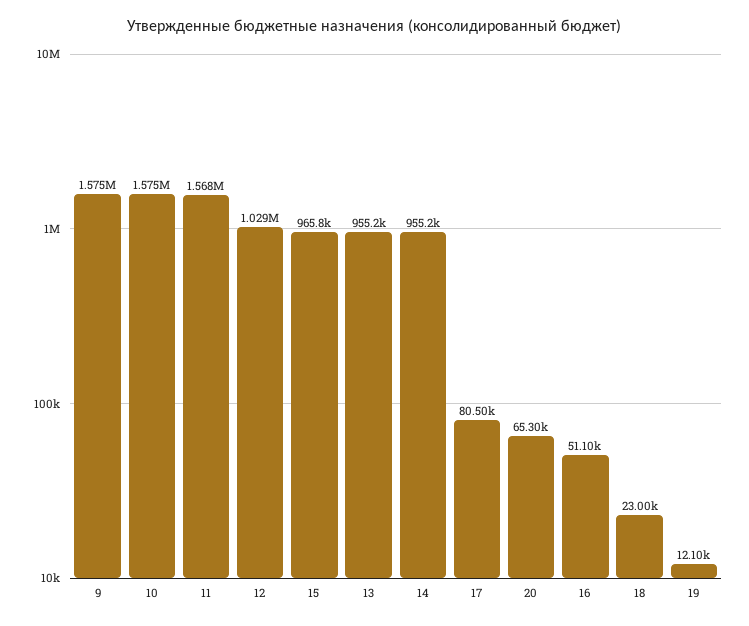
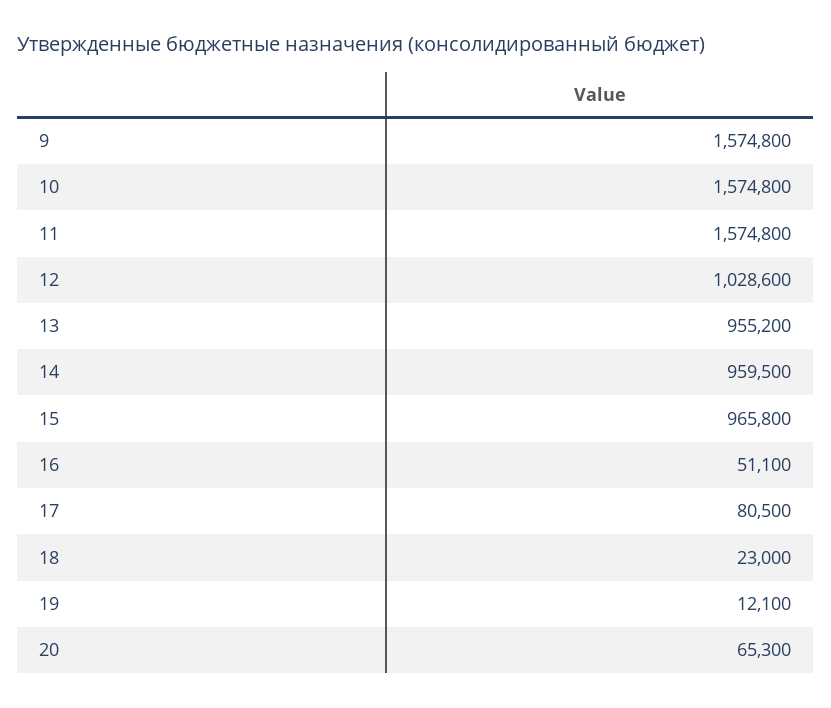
  {
    "9": 1574800,
    "10": 1574800,
-   "11": 1568000,
+   "11": 1574800,
    "12": 1028600,
    "15": 965800,
    "13": 955200,
-   "14": 955200,
+   "14": 959500,
    "17": 80500,
    "20": 65300,
    "16": 51100,
    "18": 23000,
    "19": 12100
  }

